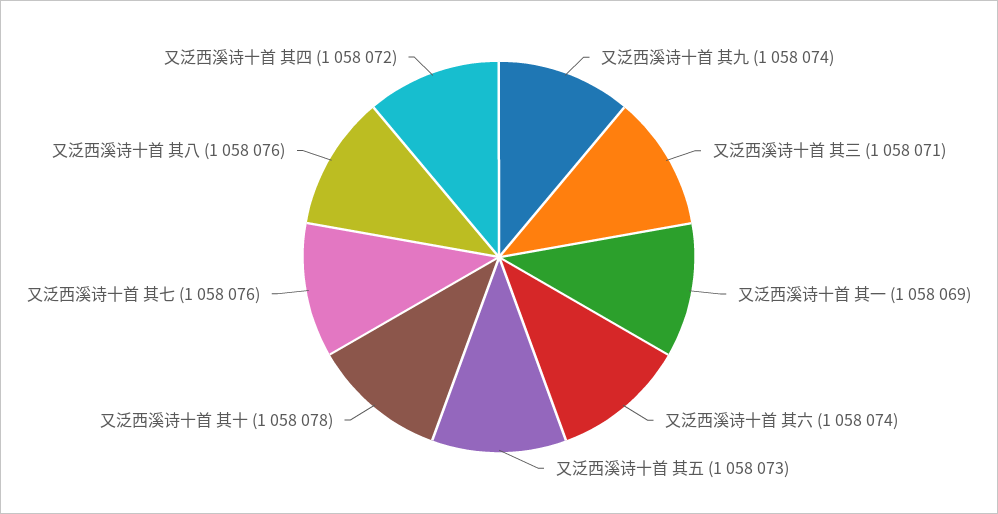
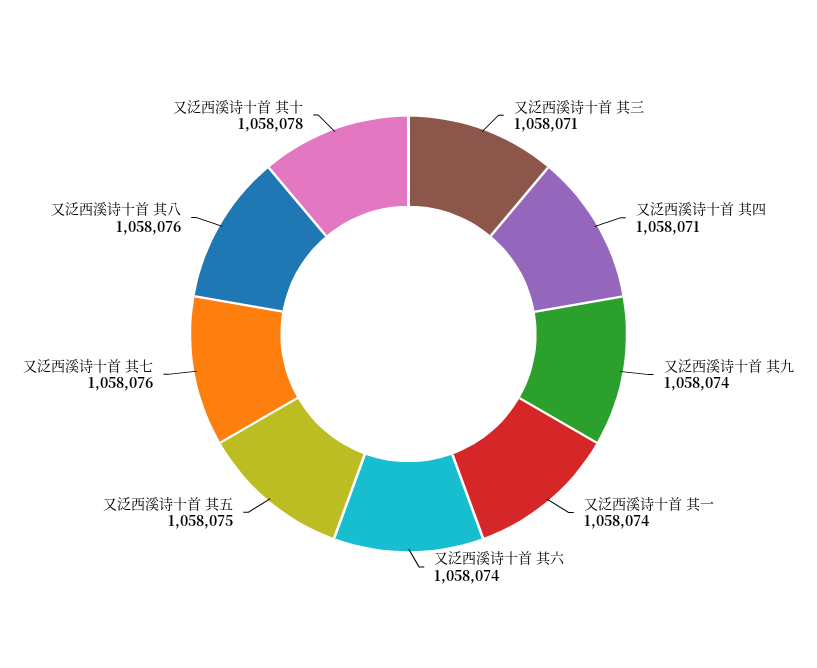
  {
    "又泛西溪诗十首 其九": 1058074,
    "又泛西溪诗十首 其三": 1058071,
-   "又泛西溪诗十首 其一": 1058069,
+   "又泛西溪诗十首 其一": 1058074,
    "又泛西溪诗十首 其六": 1058074,
-   "又泛西溪诗十首 其五": 1058073,
+   "又泛西溪诗十首 其五": 1058075,
    "又泛西溪诗十首 其十": 1058078,
    "又泛西溪诗十首 其七": 1058076,
    "又泛西溪诗十首 其八": 1058076,
-   "又泛西溪诗十首 其四": 1058072
+   "又泛西溪诗十首 其四": 1058071
  }

